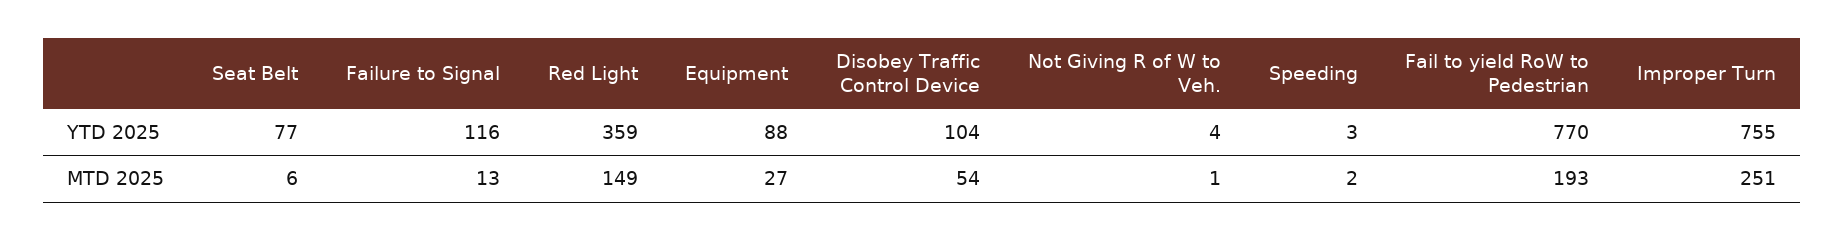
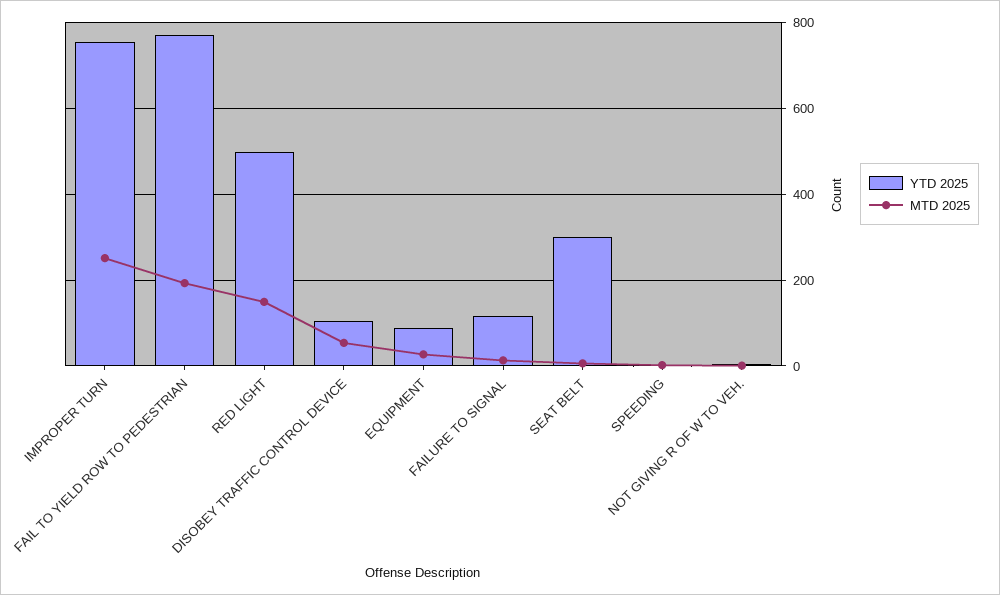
  {
    "YTD 2025": {
-     "Seat Belt": 77,
+     "Seat Belt": 300,
      "Failure to Signal": 116,
-     "Red Light": 359,
+     "Red Light": 500,
      "Equipment": 88,
      "Disobey Traffic Control Device": 104,
      "Not Giving R of W to Veh.": 4,
      "Speeding": 3,
      "Fail to yield RoW to Pedestrian": 770,
      "Improper Turn": 755
    },
    "MTD 2025": {
      "Seat Belt": 6,
      "Failure to Signal": 13,
      "Red Light": 149,
      "Equipment": 27,
      "Disobey Traffic Control Device": 54,
      "Not Giving R of W to Veh.": 1,
      "Speeding": 2,
      "Fail to yield RoW to Pedestrian": 193,
      "Improper Turn": 251
    }
  }

